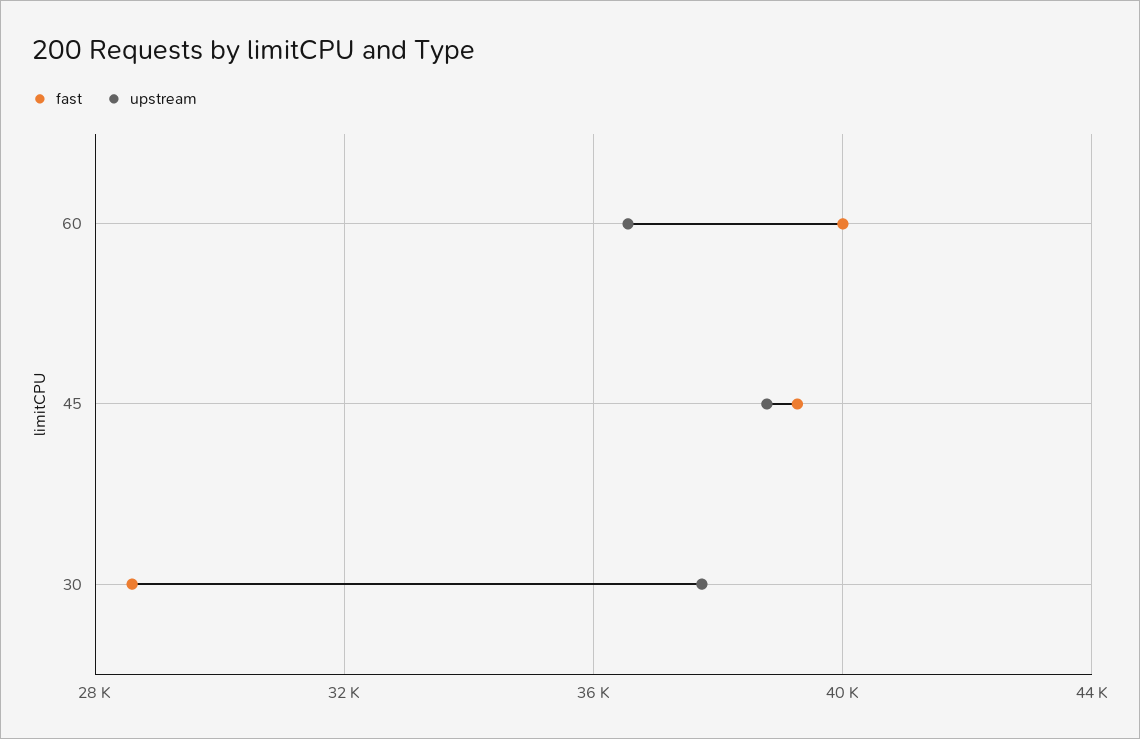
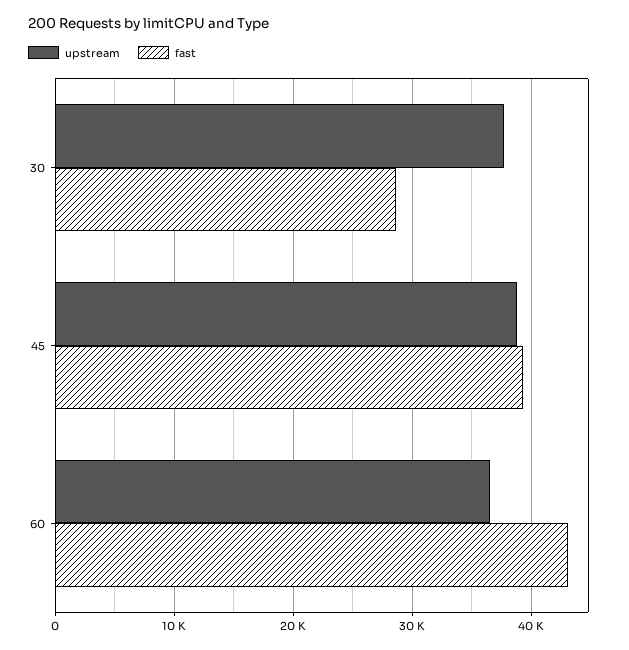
  {
    "fast": {
-     "60": 40000,
+     "60": 43000,
      "45": 39500,
      "30": 28500
    },
    "upstream": {
      "60": 36500,
      "45": 39000,
      "30": 37500
    }
  }

